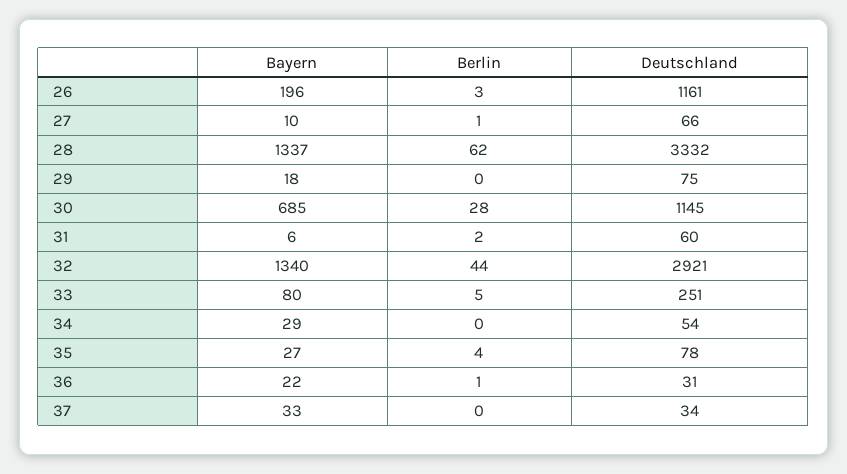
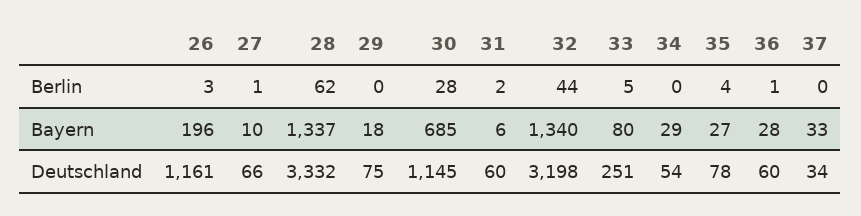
  {
    "Bayern": {
      "26": 196,
      "27": 10,
      "28": 1337,
      "29": 18,
      "30": 685,
      "31": 6,
      "32": 1340,
      "33": 80,
      "34": 29,
      "35": 27,
-     "36": 22,
+     "36": 28,
      "37": 33
    },
    "Berlin": {
      "26": 3,
      "27": 1,
      "28": 62,
      "29": 0,
      "30": 28,
      "31": 2,
      "32": 44,
      "33": 5,
      "34": 0,
      "35": 4,
      "36": 1,
      "37": 0
    },
    "Deutschland": {
      "26": 1161,
      "27": 66,
      "28": 3332,
      "29": 75,
      "30": 1145,
      "31": 60,
-     "32": 2921,
+     "32": 3198,
      "33": 251,
      "34": 54,
      "35": 78,
-     "36": 31,
+     "36": 60,
      "37": 34
    }
  }

